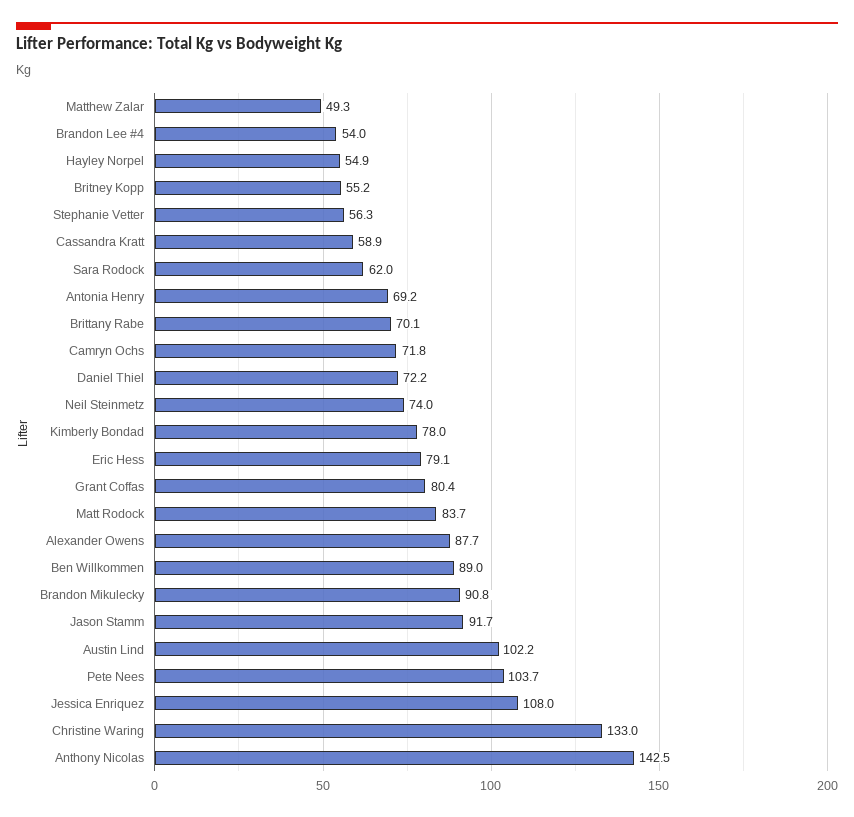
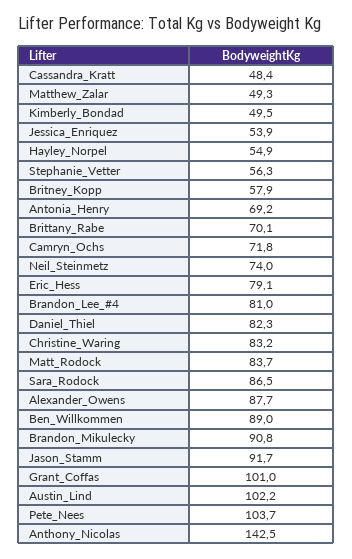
  {
    "Matthew Zalar": 49.3,
-   "Brandon Lee #4": 54,
+   "Brandon Lee #4": 81,
    "Hayley Norpel": 54.9,
-   "Britney Kopp": 55.2,
+   "Britney Kopp": 57.9,
    "Stephanie Vetter": 56.3,
-   "Cassandra Kratt": 58.9,
+   "Cassandra Kratt": 48.4,
-   "Sara Rodock": 62,
+   "Sara Rodock": 86.5,
    "Antonia Henry": 69.2,
    "Brittany Rabe": 70.1,
    "Camryn Ochs": 71.8,
-   "Daniel Thiel": 72.2,
+   "Daniel Thiel": 82.3,
    "Neil Steinmetz": 74,
-   "Kimberly Bondad": 78,
+   "Kimberly Bondad": 49.5,
    "Eric Hess": 79.1,
-   "Grant Coffas": 80.4,
+   "Grant Coffas": 101,
    "Matt Rodock": 83.7,
    "Alexander Owens": 87.7,
    "Ben Willkommen": 89,
    "Brandon Mikulecky": 90.8,
    "Jason Stamm": 91.7,
    "Austin Lind": 102.2,
    "Pete Nees": 103.7,
-   "Jessica Enriquez": 108,
+   "Jessica Enriquez": 53.9,
-   "Christine Waring": 133,
+   "Christine Waring": 83.2,
    "Anthony Nicolas": 142.5
  }

